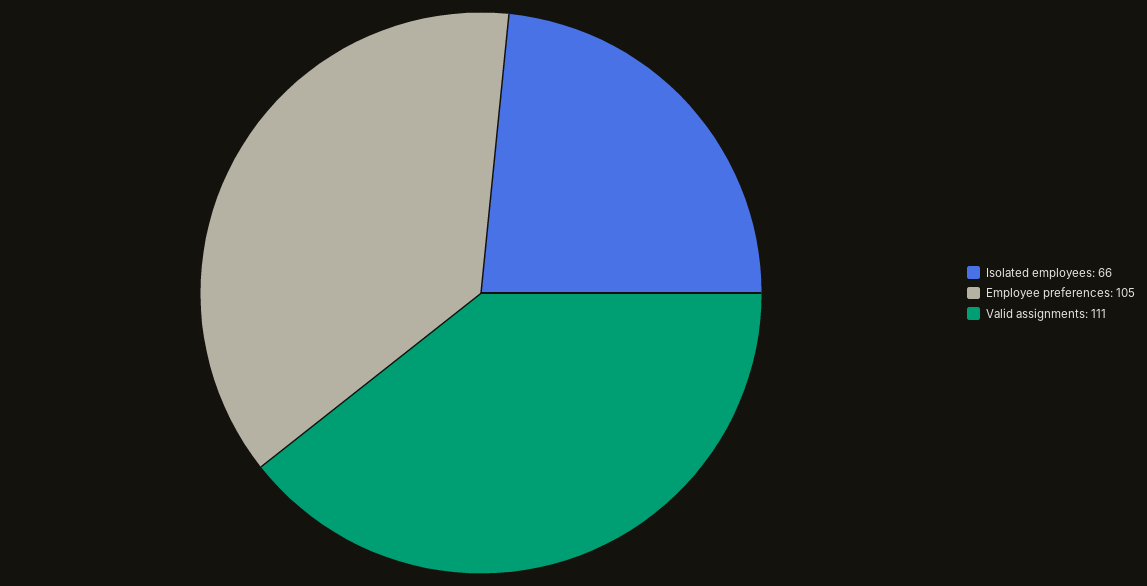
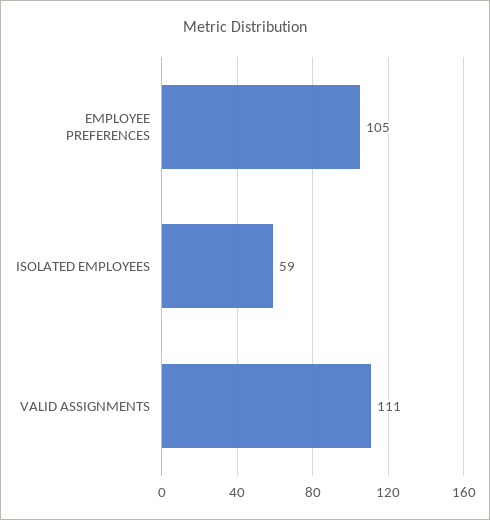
  {
-   "Isolated employees": 66,
+   "Isolated employees": 59,
    "Employee preferences": 105,
    "Valid assignments": 111
  }

